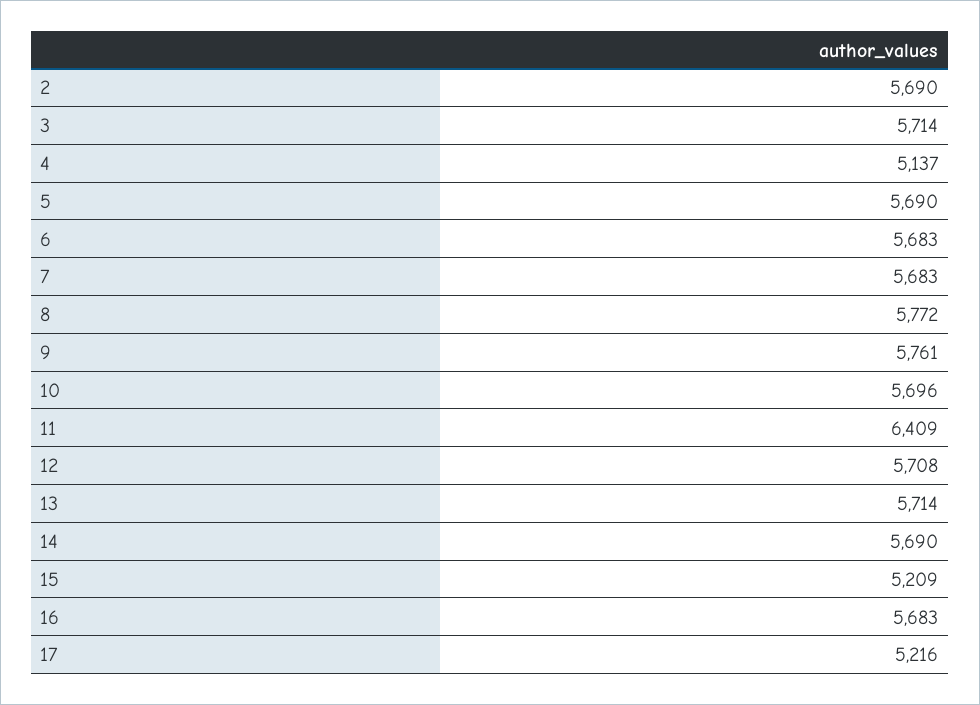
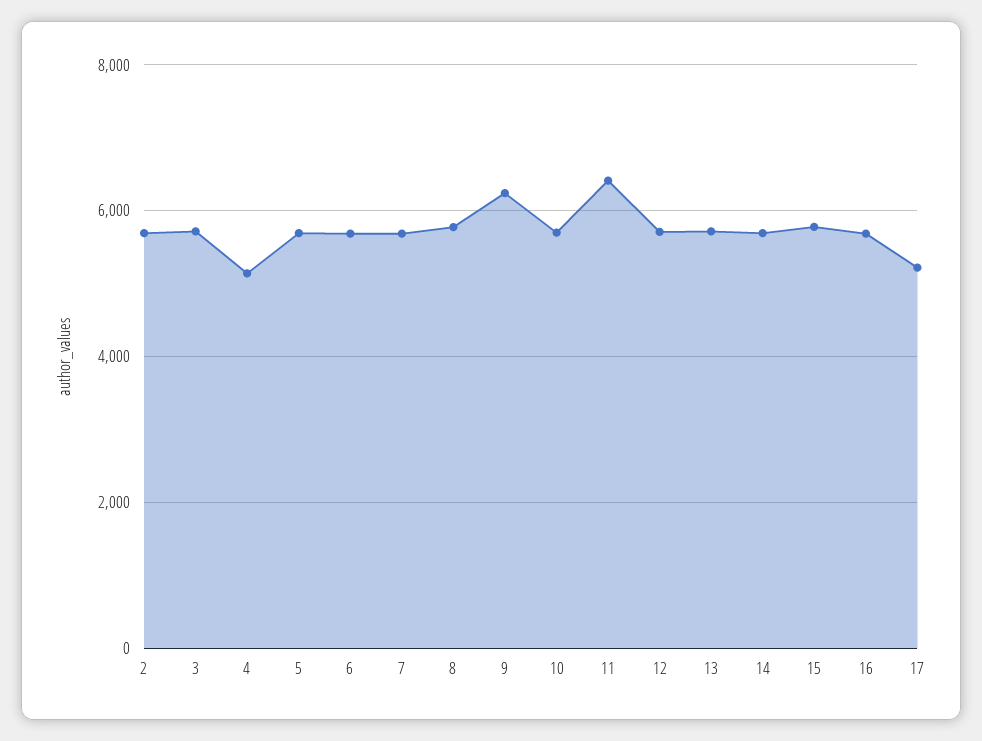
  {
    "2": 5690,
    "3": 5714,
    "4": 5137,
    "5": 5690,
    "6": 5683,
    "7": 5683,
    "8": 5772,
-   "9": 5761,
+   "9": 6200,
    "10": 5696,
    "11": 6409,
    "12": 5708,
    "13": 5714,
    "14": 5690,
-   "15": 5209,
+   "15": 5800,
    "16": 5683,
    "17": 5216
  }

